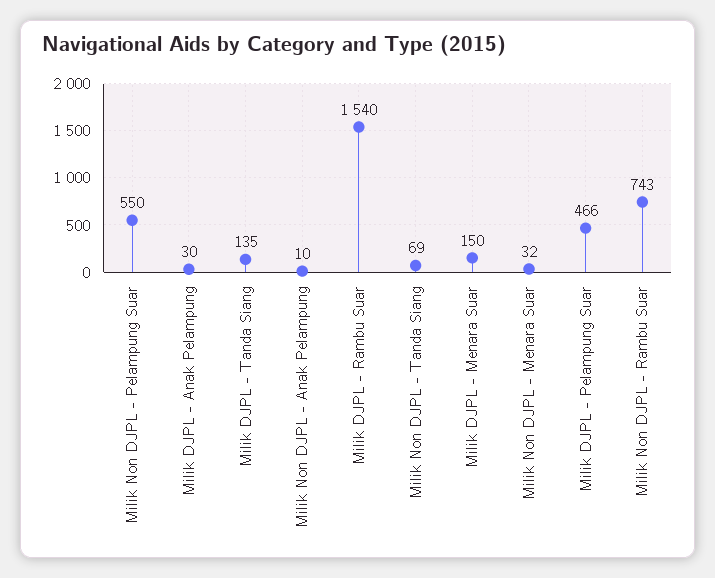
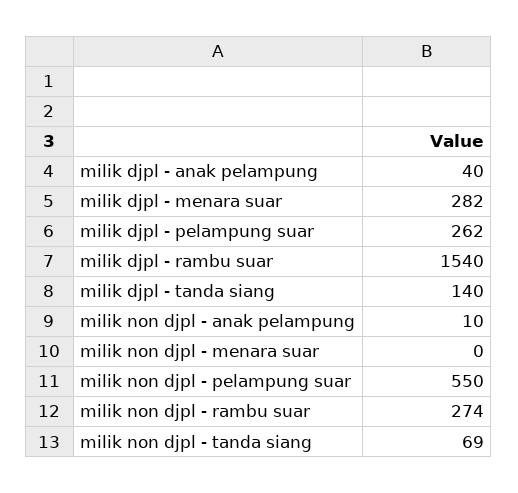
  {
    "Milik Non DJPL - Pelampung Suar": 550,
-   "Milik DJPL - Anak Pelampung": 30,
+   "Milik DJPL - Anak Pelampung": 40,
-   "Milik DJPL - Tanda Siang": 135,
+   "Milik DJPL - Tanda Siang": 140,
    "Milik Non DJPL - Anak Pelampung": 10,
    "Milik DJPL - Rambu Suar": 1540,
    "Milik Non DJPL - Tanda Siang": 69,
-   "Milik DJPL - Menara Suar": 150,
+   "Milik DJPL - Menara Suar": 282,
-   "Milik Non DJPL - Menara Suar": 32,
+   "Milik Non DJPL - Menara Suar": 0,
-   "Milik DJPL - Pelampung Suar": 466,
+   "Milik DJPL - Pelampung Suar": 262,
-   "Milik Non DJPL - Rambu Suar": 743
+   "Milik Non DJPL - Rambu Suar": 274
  }

